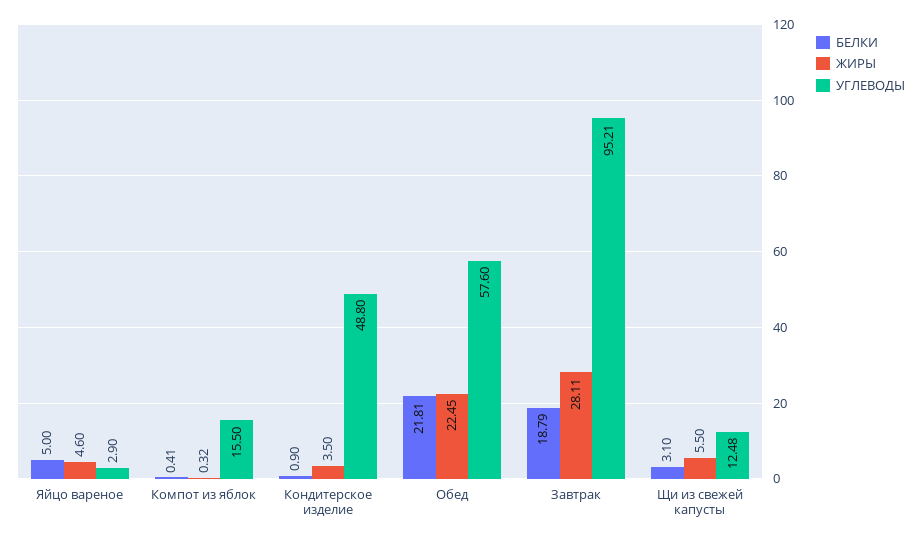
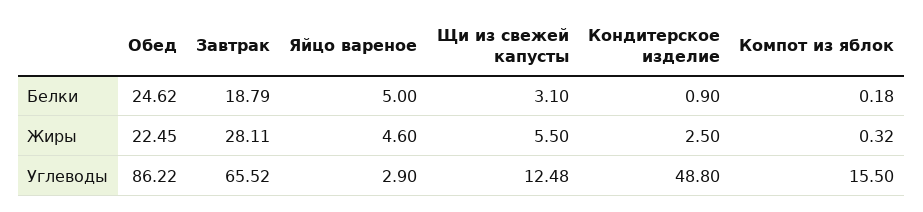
  {
    "БЕЛКИ": {
      "Яйцо вареное": 5,
-     "Компот из яблок": 0.41,
+     "Компот из яблок": 0.18,
      "Кондитерское изделие": 0.9,
-     "Обед": 21.81,
+     "Обед": 24.62,
      "Завтрак": 18.79,
      "Щи из свежей капусты": 3.1
    },
    "ЖИРЫ": {
      "Яйцо вареное": 4.6,
      "Компот из яблок": 0.32,
-     "Кондитерское изделие": 3.5,
+     "Кондитерское изделие": 2.5,
      "Обед": 22.45,
      "Завтрак": 28.11,
      "Щи из свежей капусты": 5.5
    },
    "УГЛЕВОДЫ": {
      "Яйцо вареное": 2.9,
      "Компот из яблок": 15.5,
      "Кондитерское изделие": 48.8,
-     "Обед": 57.6,
+     "Обед": 86.22,
-     "Завтрак": 95.21,
+     "Завтрак": 65.52,
      "Щи из свежей капусты": 12.48
    }
  }

